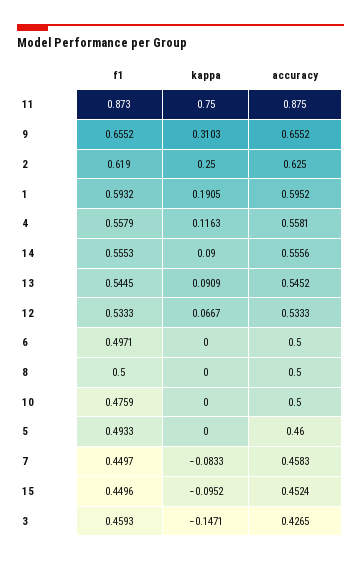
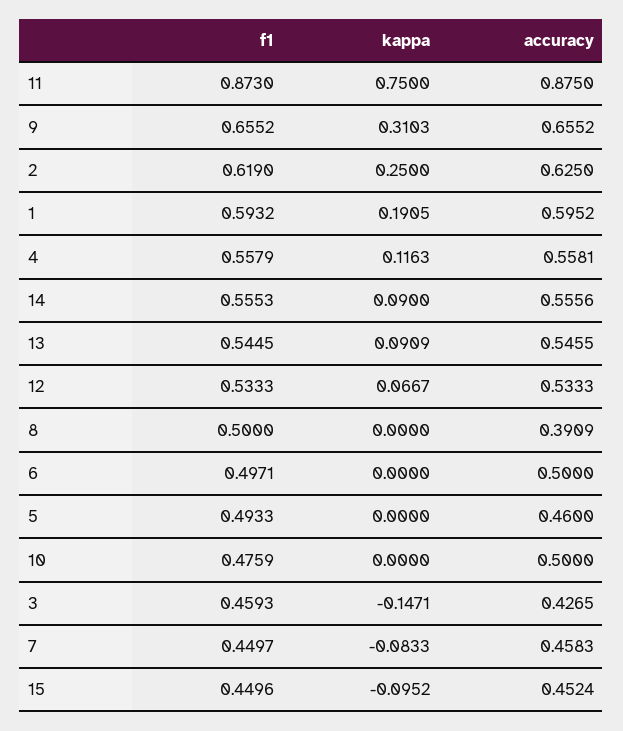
  {
    "f1": {
      "11": 0.873,
      "9": 0.6552,
      "2": 0.619,
      "1": 0.5932,
      "4": 0.5579,
      "14": 0.5553,
      "13": 0.5445,
      "12": 0.5333,
      "6": 0.4971,
      "8": 0.5,
      "10": 0.4759,
      "5": 0.4933,
      "7": 0.4497,
      "15": 0.4496,
      "3": 0.4593
    },
    "kappa": {
      "11": 0.75,
      "9": 0.3103,
      "2": 0.25,
      "1": 0.1905,
      "4": 0.1163,
      "14": 0.09,
      "13": 0.0909,
      "12": 0.0667,
      "6": 0,
      "8": 0,
      "10": 0,
      "5": 0,
      "7": -0.0833,
      "15": -0.0952,
      "3": -0.1471
    },
    "accuracy": {
      "11": 0.875,
      "9": 0.6552,
      "2": 0.625,
      "1": 0.5952,
      "4": 0.5581,
      "14": 0.5556,
-     "13": 0.5452,
+     "13": 0.5455,
      "12": 0.5333,
      "6": 0.5,
-     "8": 0.5,
+     "8": 0.3909,
      "10": 0.5,
      "5": 0.46,
      "7": 0.4583,
      "15": 0.4524,
      "3": 0.4265
    }
  }

